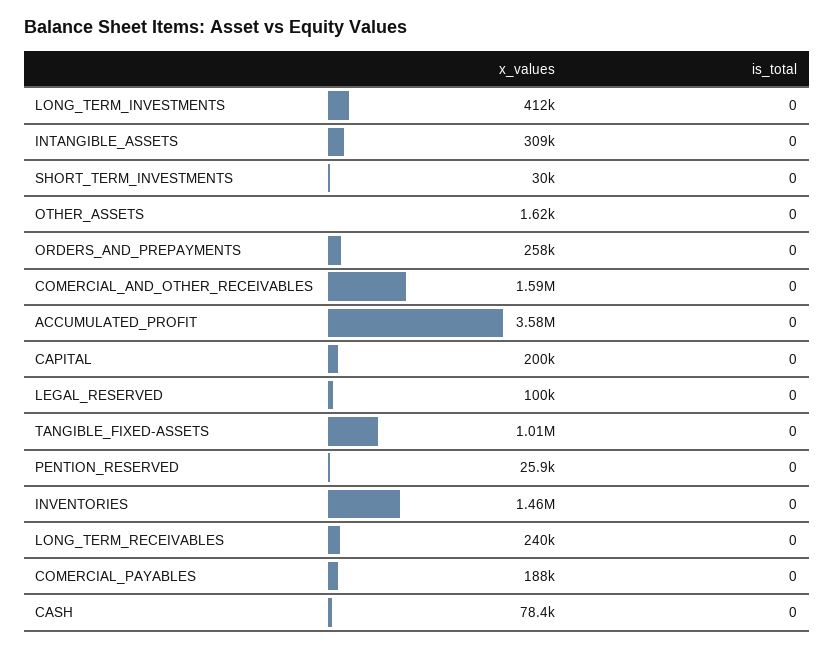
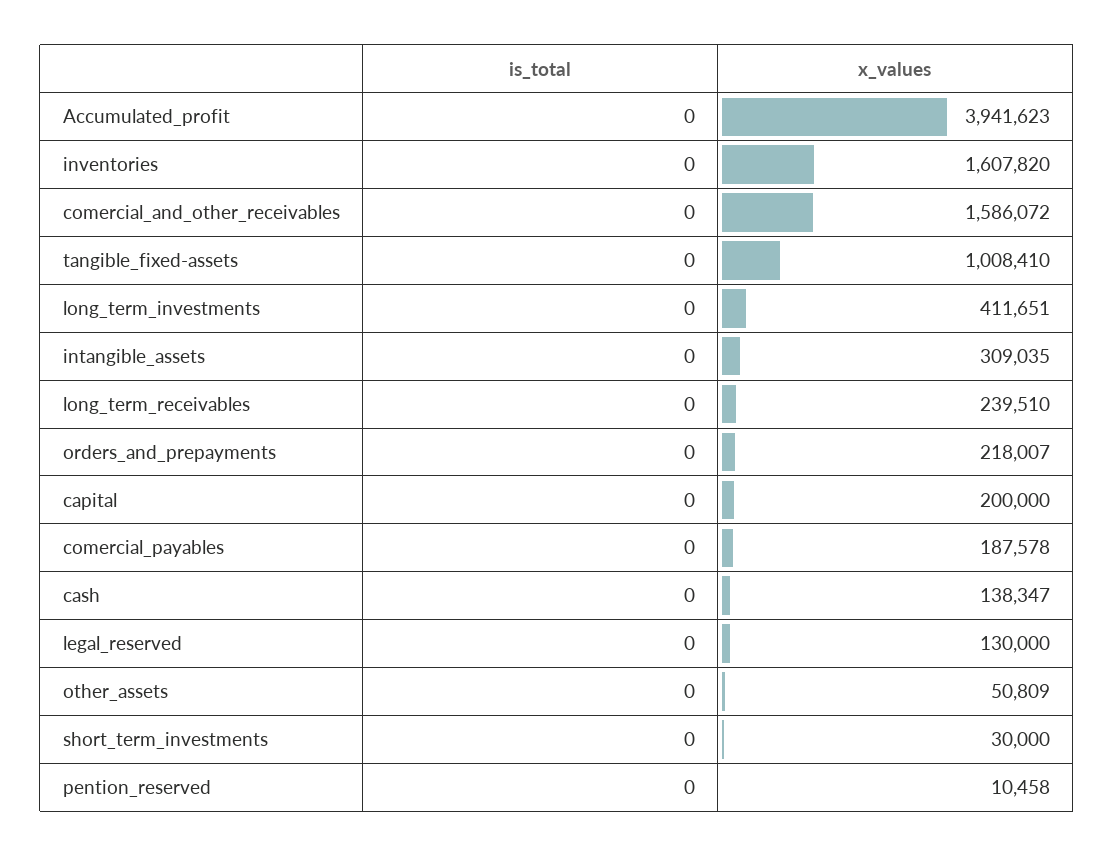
  {
    "x_values": {
      "LONG_TERM_INVESTMENTS": 411651,
      "INTANGIBLE_ASSETS": 309035,
      "SHORT_TERM_INVESTMENTS": 30000,
-     "OTHER_ASSETS": 1620,
+     "OTHER_ASSETS": 50809,
-     "ORDERS_AND_PREPAYMENTS": 258000,
+     "ORDERS_AND_PREPAYMENTS": 218007,
      "COMERCIAL_AND_OTHER_RECEIVABLES": 1586072,
-     "ACCUMULATED_PROFIT": 3580000,
+     "ACCUMULATED_PROFIT": 3941623,
      "CAPITAL": 200000,
-     "LEGAL_RESERVED": 100000,
+     "LEGAL_RESERVED": 130000,
      "TANGIBLE_FIXED-ASSETS": 1008410,
-     "PENTION_RESERVED": 25900,
+     "PENTION_RESERVED": 10458,
-     "INVENTORIES": 1460000,
+     "INVENTORIES": 1607820,
      "LONG_TERM_RECEIVABLES": 239510,
      "COMERCIAL_PAYABLES": 187578,
-     "CASH": 78400
+     "CASH": 138347
    },
    "is_total": {
      "LONG_TERM_INVESTMENTS": 0,
      "INTANGIBLE_ASSETS": 0,
      "SHORT_TERM_INVESTMENTS": 0,
      "OTHER_ASSETS": 0,
      "ORDERS_AND_PREPAYMENTS": 0,
      "COMERCIAL_AND_OTHER_RECEIVABLES": 0,
      "ACCUMULATED_PROFIT": 0,
      "CAPITAL": 0,
      "LEGAL_RESERVED": 0,
      "TANGIBLE_FIXED-ASSETS": 0,
      "PENTION_RESERVED": 0,
      "INVENTORIES": 0,
      "LONG_TERM_RECEIVABLES": 0,
      "COMERCIAL_PAYABLES": 0,
      "CASH": 0
    }
  }

